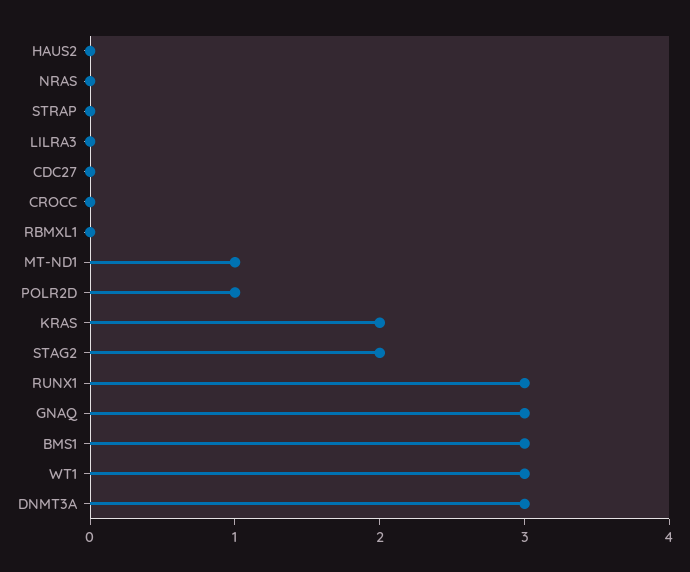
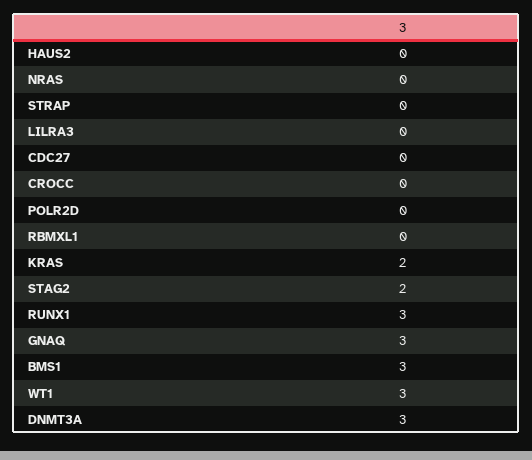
  {
    "HAUS2": 0,
    "NRAS": 0,
    "STRAP": 0,
    "LILRA3": 0,
    "CDC27": 0,
    "CROCC": 0,
    "RBMXL1": 0,
-   "MT-ND1": 1,
-   "POLR2D": 1,
+   "POLR2D": 0,
    "KRAS": 2,
    "STAG2": 2,
    "RUNX1": 3,
    "GNAQ": 3,
    "BMS1": 3,
    "WT1": 3,
    "DNMT3A": 3
  }

